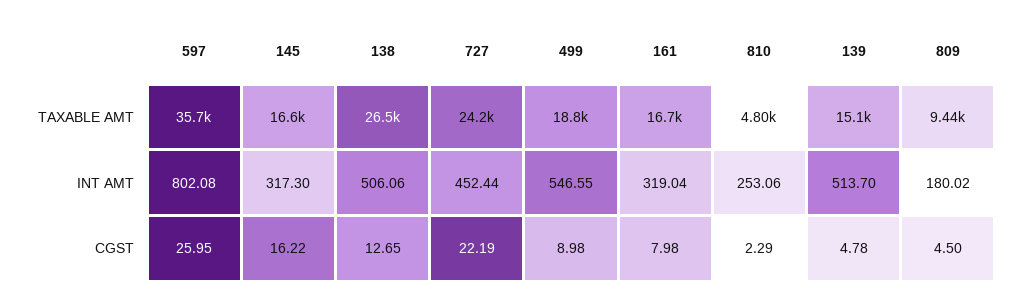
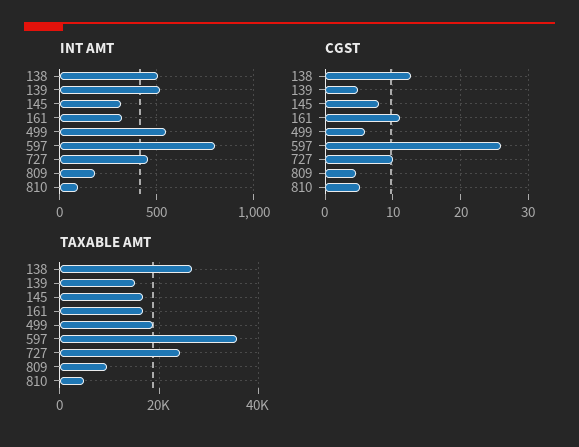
  {
    "TAXABLE AMT": {
      "597": 35700,
      "145": 16600,
      "138": 26500,
      "727": 24200,
      "499": 18800,
      "161": 16700,
      "810": 4800,
      "139": 15100,
      "809": 9440
    },
    "INT AMT": {
      "597": 802.08,
      "145": 317.3,
      "138": 506.06,
      "727": 452.44,
      "499": 546.55,
      "161": 319.04,
-     "810": 253.06,
+     "810": 100,
      "139": 513.7,
      "809": 180.02
    },
    "CGST": {
      "597": 25.95,
-     "145": 16.22,
+     "145": 8,
      "138": 12.65,
-     "727": 22.19,
+     "727": 10,
-     "499": 8.98,
+     "499": 6,
-     "161": 7.98,
+     "161": 11,
-     "810": 2.29,
+     "810": 5,
      "139": 4.78,
      "809": 4.5
    }
  }

